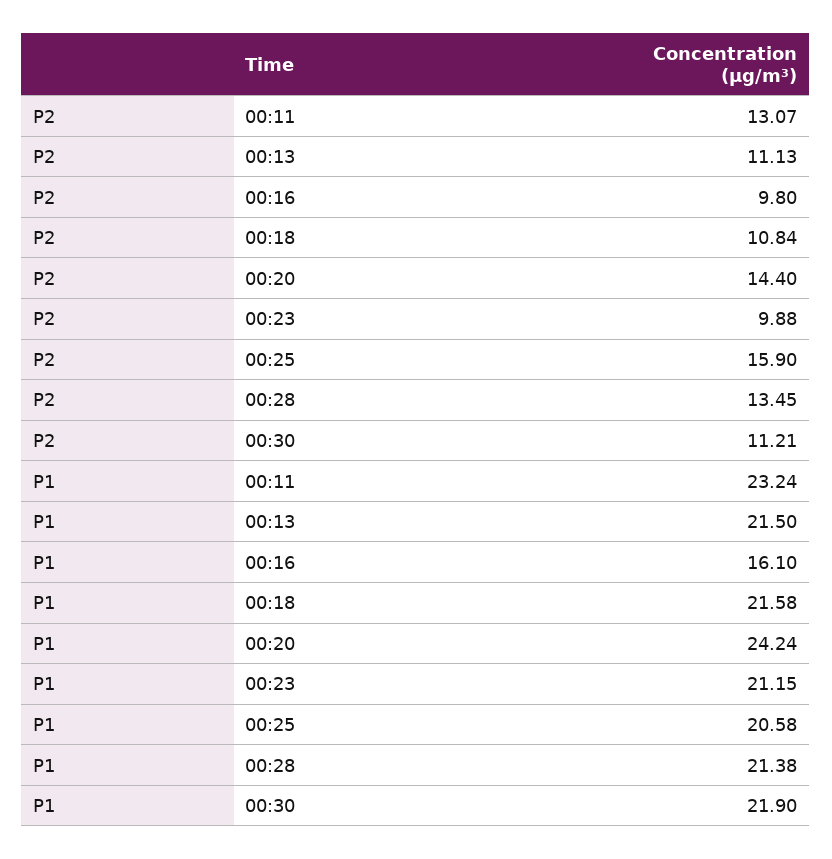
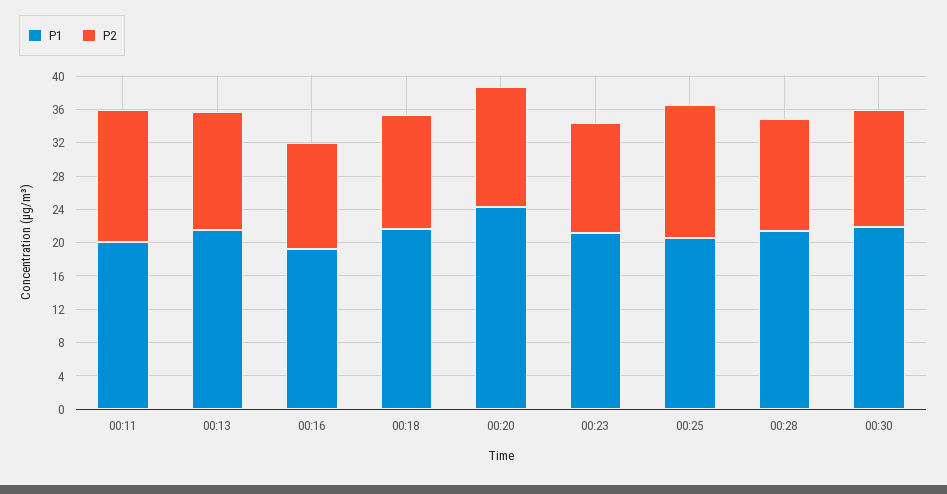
  {
    "P2": {
-     "00:11": 13.07,
+     "00:11": 16,
-     "00:13": 11.13,
+     "00:13": 14,
-     "00:16": 9.8,
+     "00:16": 13,
-     "00:18": 10.84,
+     "00:18": 14,
      "00:20": 14.4,
-     "00:23": 9.88,
+     "00:23": 13,
      "00:25": 15.9,
      "00:28": 13.45,
-     "00:30": 11.21
+     "00:30": 14
    },
    "P1": {
-     "00:11": 23.24,
+     "00:11": 20,
      "00:13": 21.5,
-     "00:16": 16.1,
+     "00:16": 19,
      "00:18": 21.58,
      "00:20": 24.24,
      "00:23": 21.15,
      "00:25": 20.58,
      "00:28": 21.38,
      "00:30": 21.9
    }
  }

